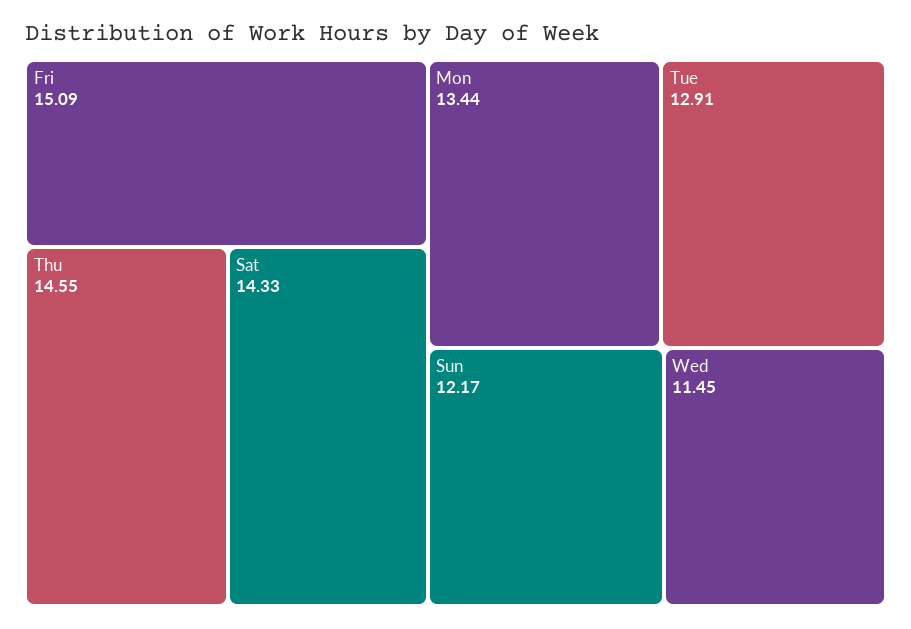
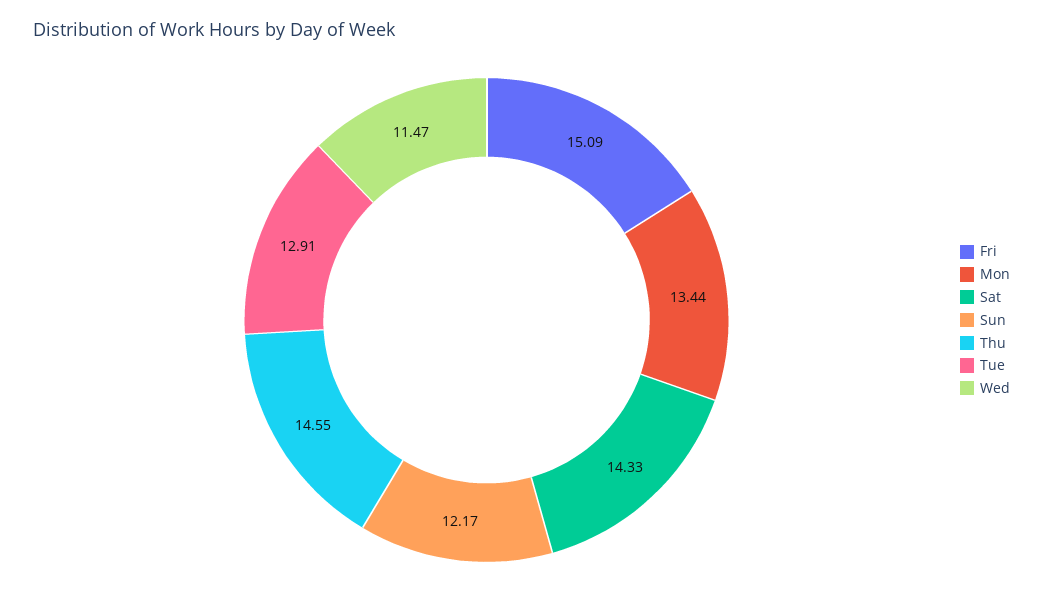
  {
    "Fri": 15.09,
    "Thu": 14.55,
    "Sat": 14.33,
    "Mon": 13.44,
    "Tue": 12.91,
    "Sun": 12.17,
-   "Wed": 11.45
+   "Wed": 11.47
  }

